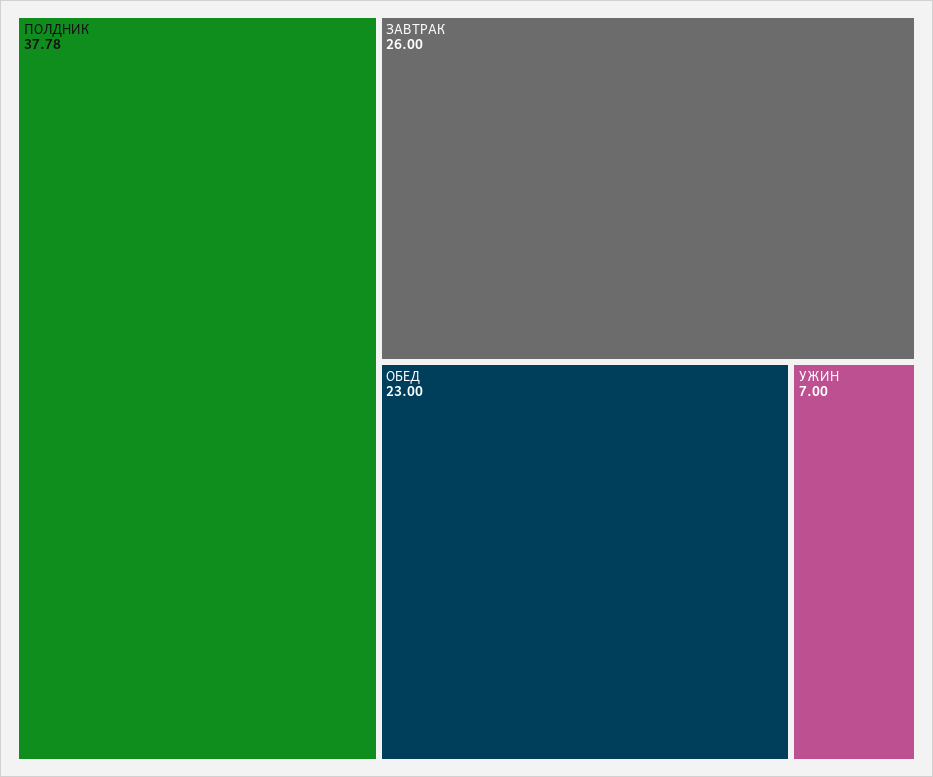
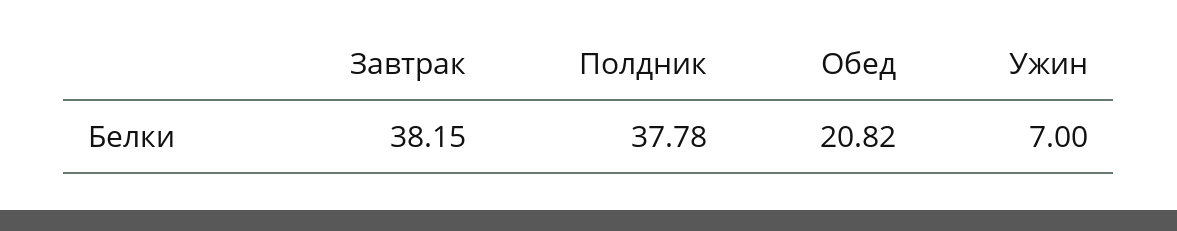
  {
    "ПОЛДНИК": 37.78,
-   "ЗАВТРАК": 26,
+   "ЗАВТРАК": 38.15,
-   "ОБЕД": 23,
+   "ОБЕД": 20.82,
    "УЖИН": 7
  }

